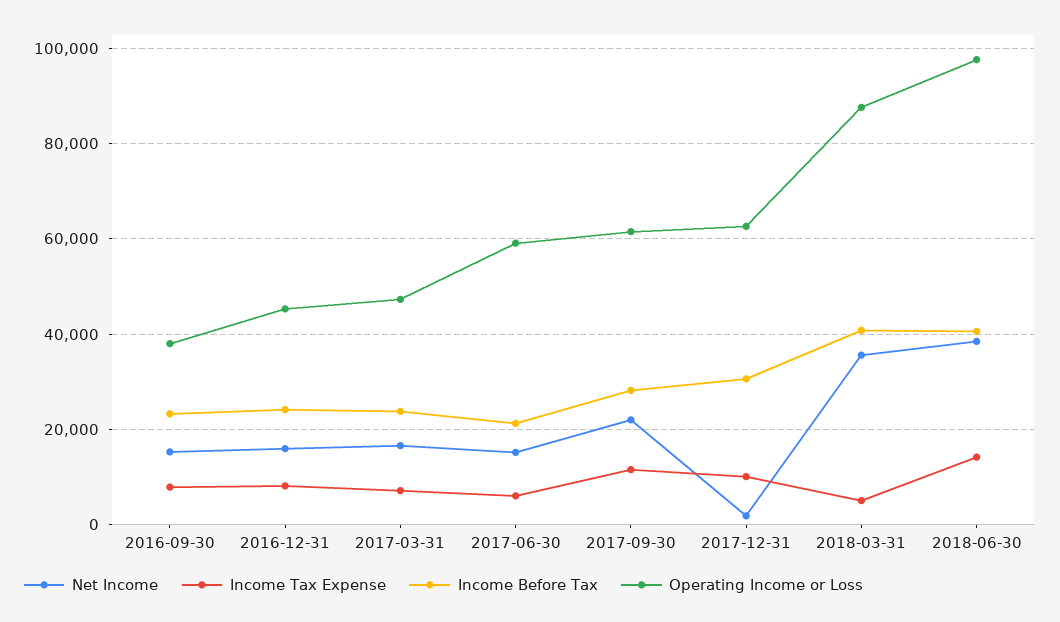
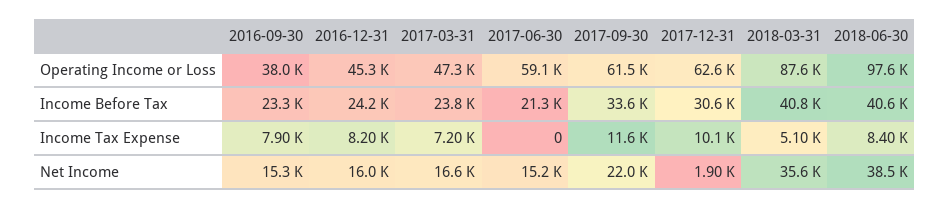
  {
    "Net Income": {
      "2016-09-30": 15300,
      "2016-12-31": 16000,
      "2017-03-31": 16600,
      "2017-06-30": 15200,
      "2017-09-30": 22000,
      "2017-12-31": 1900,
      "2018-03-31": 35600,
      "2018-06-30": 38500
    },
    "Income Tax Expense": {
      "2016-09-30": 7900,
      "2016-12-31": 8200,
      "2017-03-31": 7200,
-     "2017-06-30": 6000,
+     "2017-06-30": 0,
      "2017-09-30": 11600,
      "2017-12-31": 10100,
      "2018-03-31": 5100,
-     "2018-06-30": 14000
+     "2018-06-30": 8400
    },
    "Income Before Tax": {
      "2016-09-30": 23300,
      "2016-12-31": 24200,
      "2017-03-31": 23800,
      "2017-06-30": 21300,
-     "2017-09-30": 28000,
+     "2017-09-30": 33600,
      "2017-12-31": 30600,
      "2018-03-31": 40800,
      "2018-06-30": 40600
    },
    "Operating Income or Loss": {
      "2016-09-30": 38000,
      "2016-12-31": 45300,
      "2017-03-31": 47300,
      "2017-06-30": 59100,
      "2017-09-30": 61500,
      "2017-12-31": 62600,
      "2018-03-31": 87600,
      "2018-06-30": 97600
    }
  }

